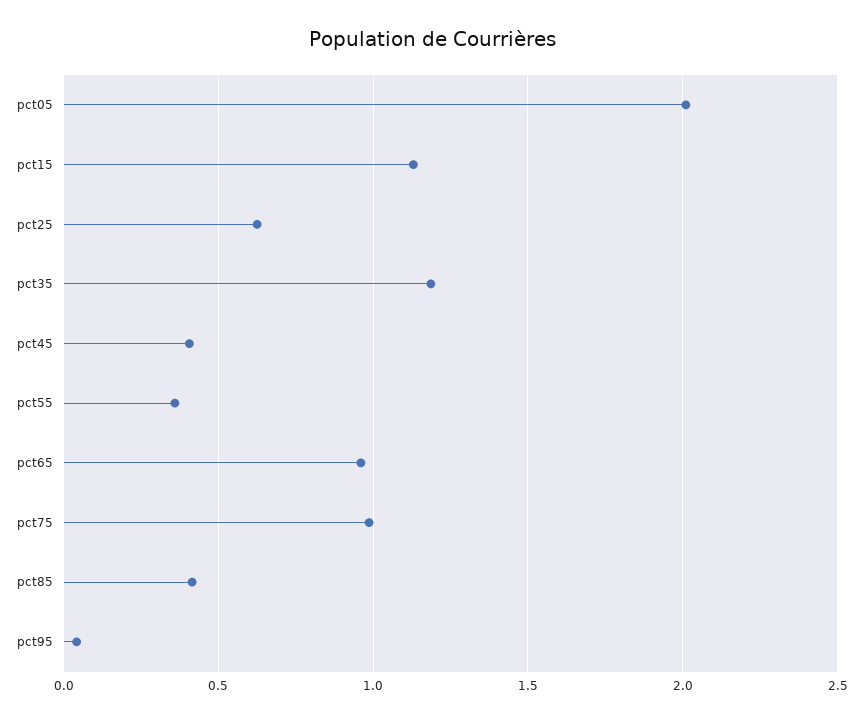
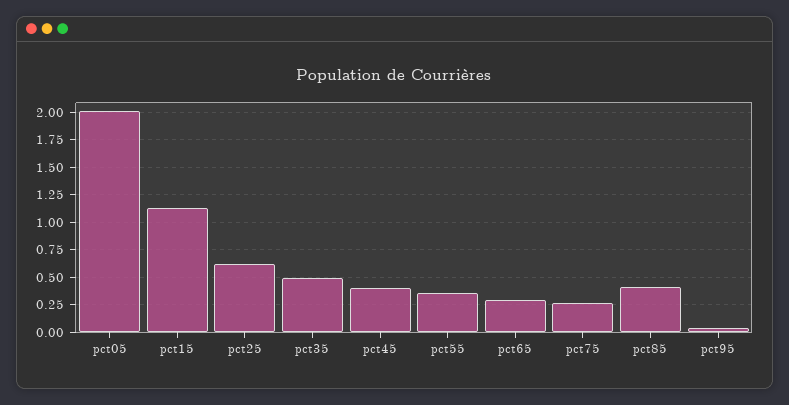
  {
    "pct05": 2,
    "pct15": 1.15,
    "pct25": 0.65,
-   "pct35": 1.2,
+   "pct35": 0.5,
    "pct45": 0.4,
    "pct55": 0.35,
-   "pct65": 0.95,
+   "pct65": 0.25,
-   "pct75": 1,
+   "pct75": 0.25,
    "pct85": 0.4,
    "pct95": 0.05
  }

